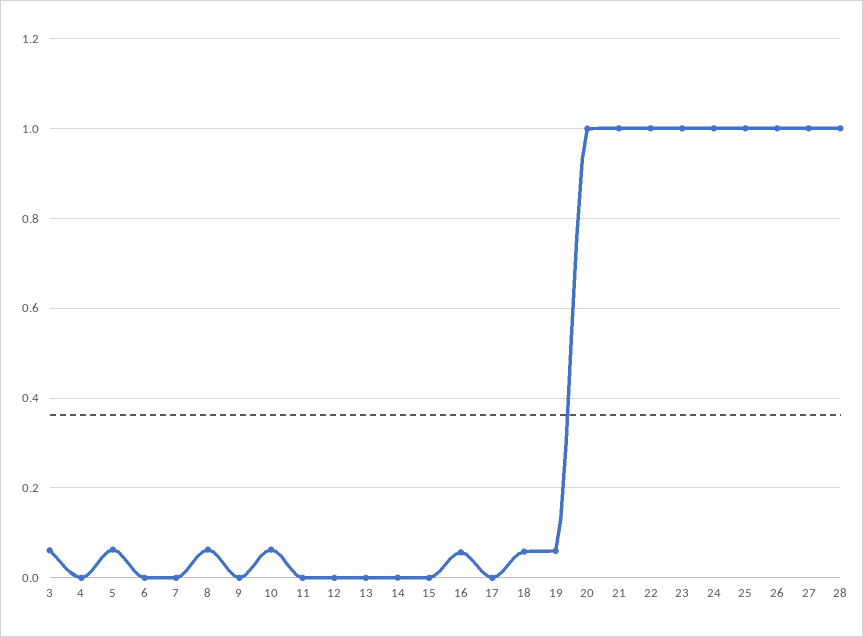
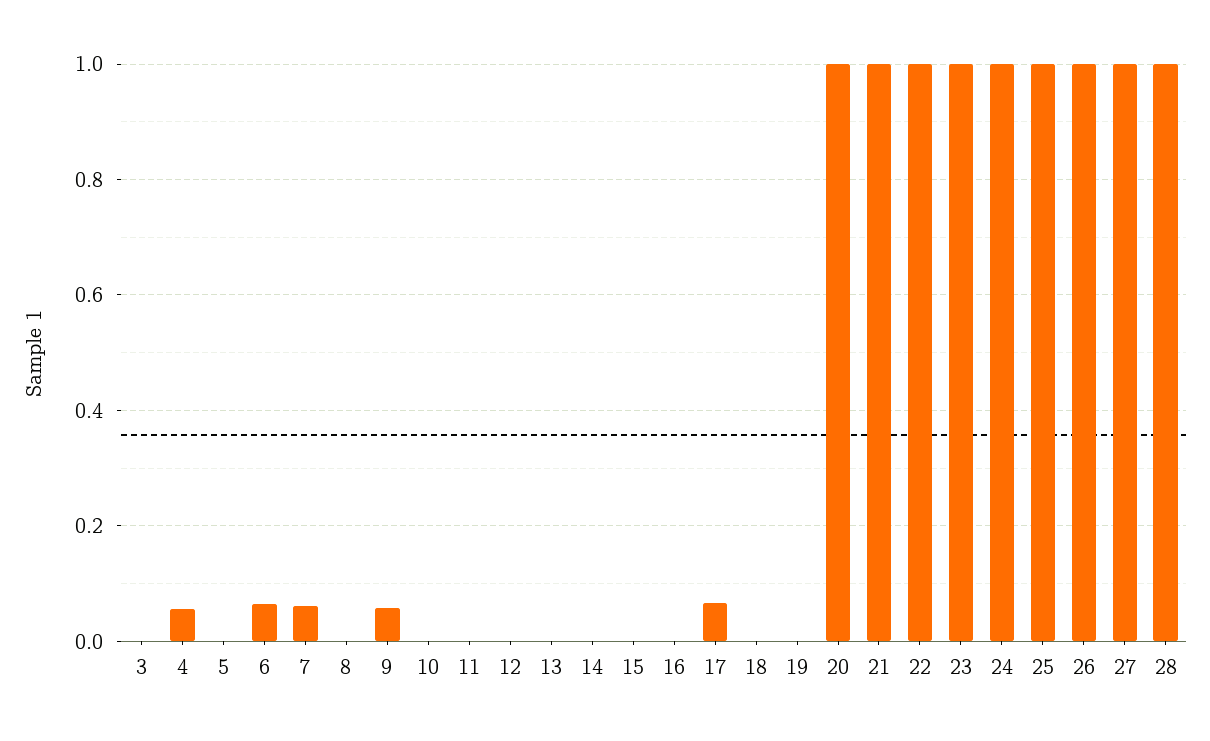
  {
-   "3": 0.06,
+   "3": 0,
-   "4": 0,
+   "4": 0.06,
-   "5": 0.06,
+   "5": 0,
-   "6": 0,
+   "6": 0.06,
-   "7": 0,
+   "7": 0.06,
-   "8": 0.06,
+   "8": 0,
-   "9": 0,
+   "9": 0.06,
-   "10": 0.06,
+   "10": 0,
    "11": 0,
    "12": 0,
    "13": 0,
    "14": 0,
    "15": 0,
-   "16": 0.06,
+   "16": 0,
-   "17": 0,
+   "17": 0.06,
-   "18": 0.06,
+   "18": 0,
-   "19": 0.06,
+   "19": 0,
    "20": 1,
    "21": 1,
    "22": 1,
    "23": 1,
    "24": 1,
    "25": 1,
    "26": 1,
    "27": 1,
    "28": 1
  }

